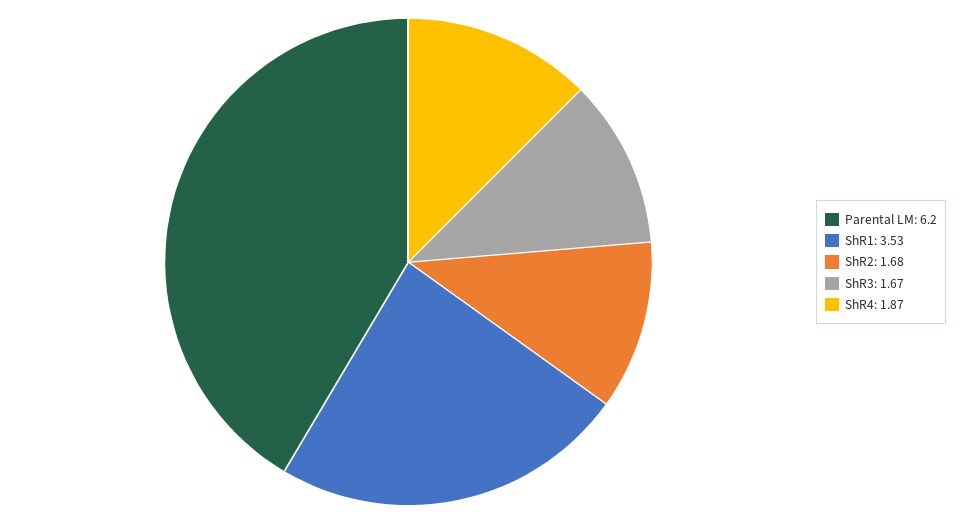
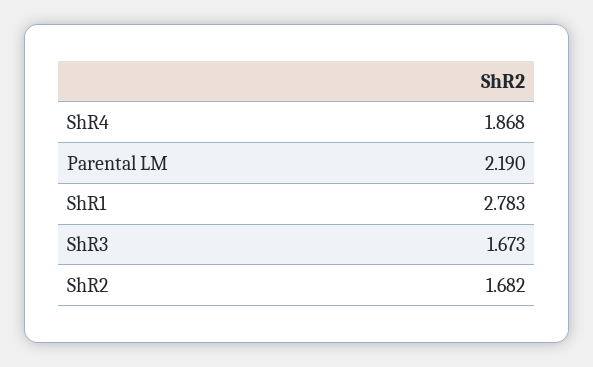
  {
-   "Parental LM": 6.2,
+   "Parental LM": 2.19,
-   "ShR1": 3.53,
+   "ShR1": 2.783,
    "ShR2": 1.682,
    "ShR3": 1.673,
    "ShR4": 1.868
  }

